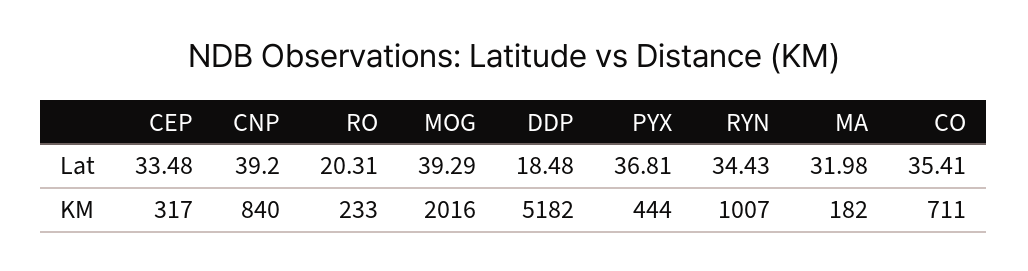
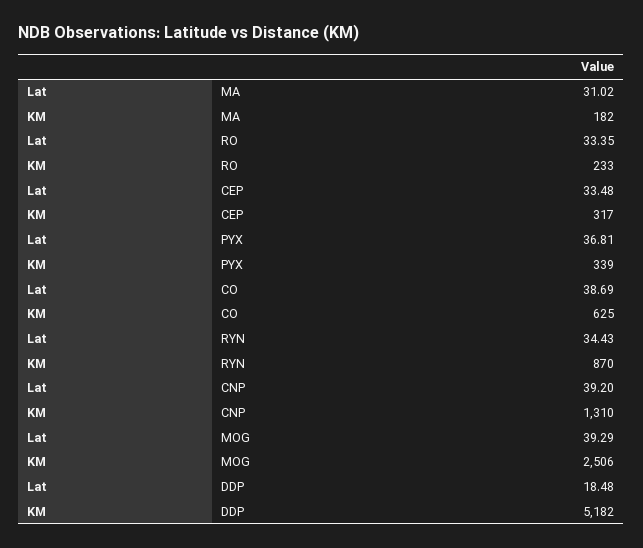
  {
    "CEP": {
      "Lat": 33.48,
      "KM": 317
    },
    "CNP": {
      "Lat": 39.2,
-     "KM": 840
+     "KM": 1310
    },
    "RO": {
-     "Lat": 20.31,
+     "Lat": 33.35,
      "KM": 233
    },
    "MOG": {
      "Lat": 39.29,
-     "KM": 2016
+     "KM": 2506
    },
    "DDP": {
      "Lat": 18.48,
      "KM": 5182
    },
    "PYX": {
      "Lat": 36.81,
-     "KM": 444
+     "KM": 339
    },
    "RYN": {
      "Lat": 34.43,
-     "KM": 1007
+     "KM": 870
    },
    "MA": {
-     "Lat": 31.98,
+     "Lat": 31.02,
      "KM": 182
    },
    "CO": {
-     "Lat": 35.41,
+     "Lat": 38.69,
-     "KM": 711
+     "KM": 625
    }
  }

